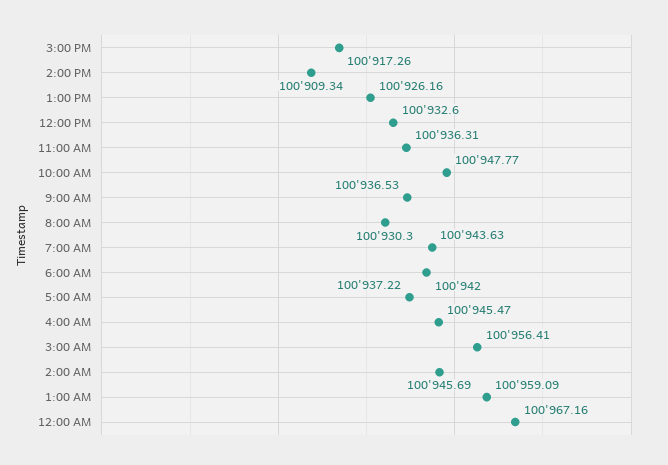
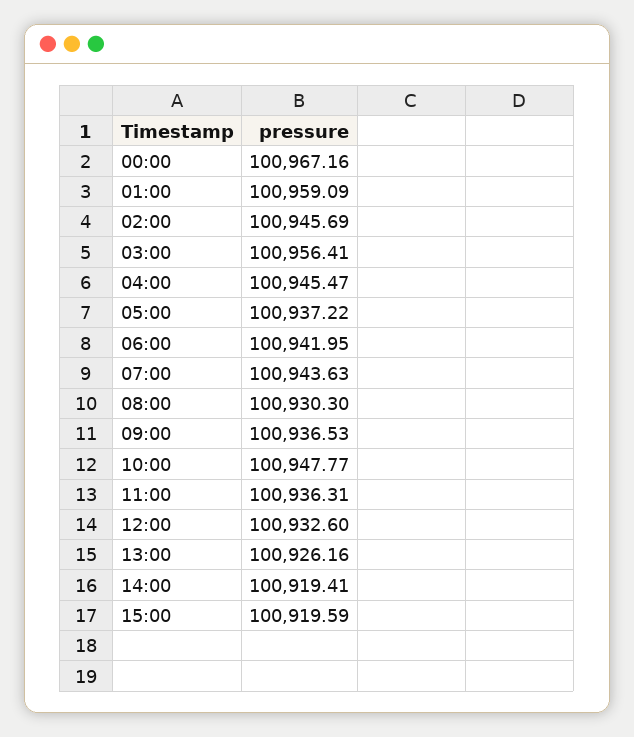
  {
-   "3:00 PM": 100917.26,
+   "3:00 PM": 100919.59,
-   "2:00 PM": 100909.34,
+   "2:00 PM": 100919.41,
    "1:00 PM": 100926.16,
    "12:00 PM": 100932.6,
    "11:00 AM": 100936.31,
    "10:00 AM": 100947.77,
    "9:00 AM": 100936.53,
    "8:00 AM": 100930.3,
    "7:00 AM": 100943.63,
-   "6:00 AM": 100942,
+   "6:00 AM": 100941.95,
    "5:00 AM": 100937.22,
    "4:00 AM": 100945.47,
    "3:00 AM": 100956.41,
    "2:00 AM": 100945.69,
    "1:00 AM": 100959.09,
    "12:00 AM": 100967.16
  }

